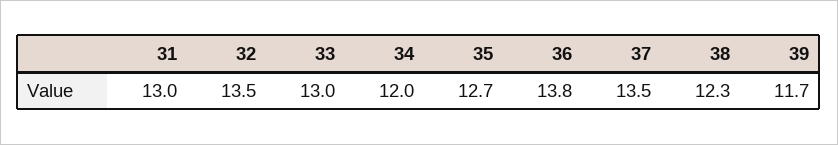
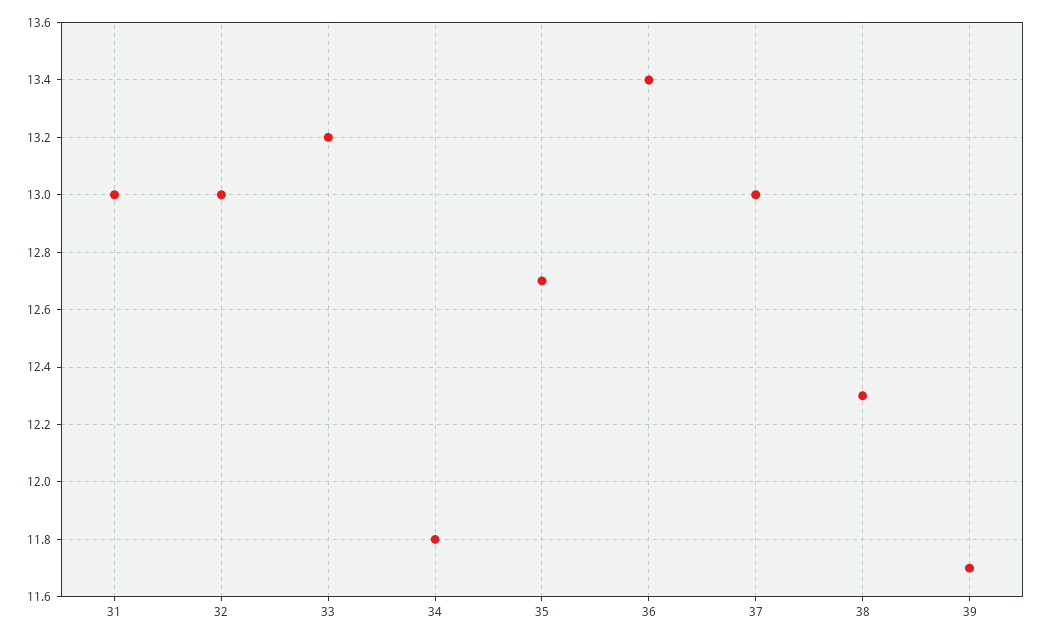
  {
    "31": 13,
-   "32": 13.5,
+   "32": 13,
-   "33": 13,
+   "33": 13.2,
-   "34": 12,
+   "34": 11.8,
    "35": 12.7,
-   "36": 13.8,
+   "36": 13.4,
-   "37": 13.5,
+   "37": 13,
    "38": 12.3,
    "39": 11.7
  }

